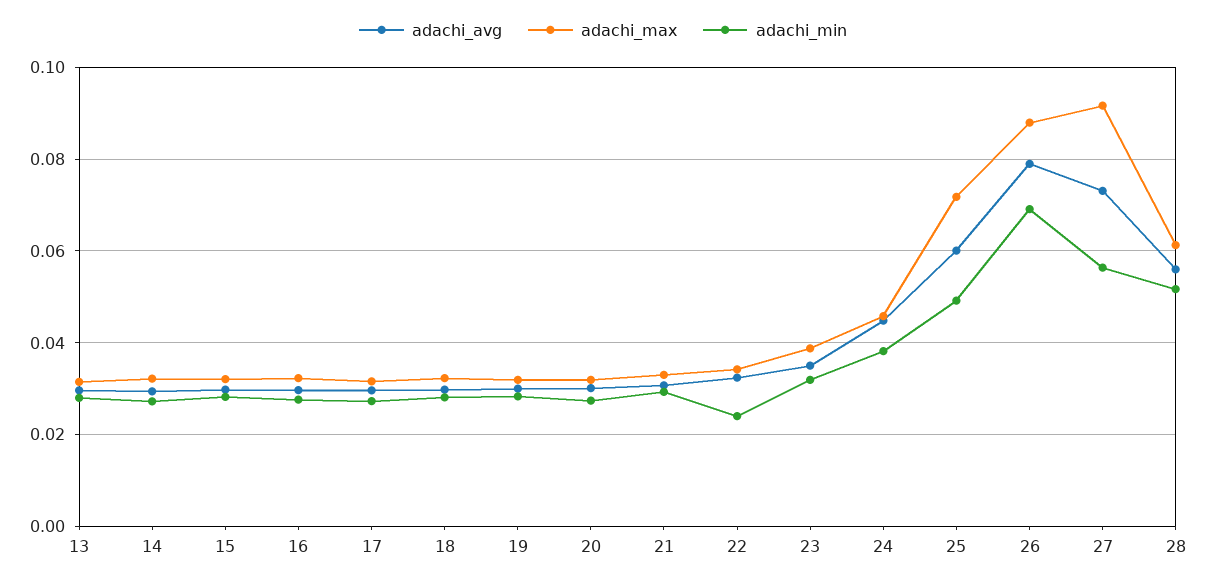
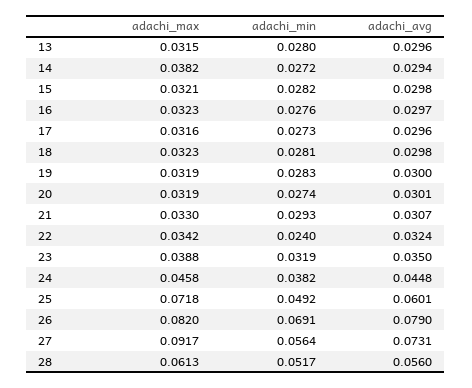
  {
    "adachi_avg": {
      "13": 0.0296,
      "14": 0.0294,
      "15": 0.0298,
      "16": 0.0297,
      "17": 0.0296,
      "18": 0.0298,
      "19": 0.03,
      "20": 0.0301,
      "21": 0.0307,
      "22": 0.0324,
      "23": 0.035,
      "24": 0.0448,
      "25": 0.0601,
      "26": 0.079,
      "27": 0.0731,
      "28": 0.056
    },
    "adachi_max": {
      "13": 0.0315,
-     "14": 0.032,
+     "14": 0.0382,
      "15": 0.0321,
      "16": 0.0323,
      "17": 0.0316,
      "18": 0.0323,
      "19": 0.0319,
      "20": 0.0319,
      "21": 0.033,
      "22": 0.0342,
      "23": 0.0388,
      "24": 0.0458,
      "25": 0.0718,
-     "26": 0.088,
+     "26": 0.082,
      "27": 0.0917,
      "28": 0.0613
    },
    "adachi_min": {
      "13": 0.028,
      "14": 0.0272,
      "15": 0.0282,
      "16": 0.0276,
      "17": 0.0273,
      "18": 0.0281,
      "19": 0.0283,
      "20": 0.0274,
      "21": 0.0293,
      "22": 0.024,
      "23": 0.0319,
      "24": 0.0382,
      "25": 0.0492,
      "26": 0.0691,
      "27": 0.0564,
      "28": 0.0517
    }
  }

